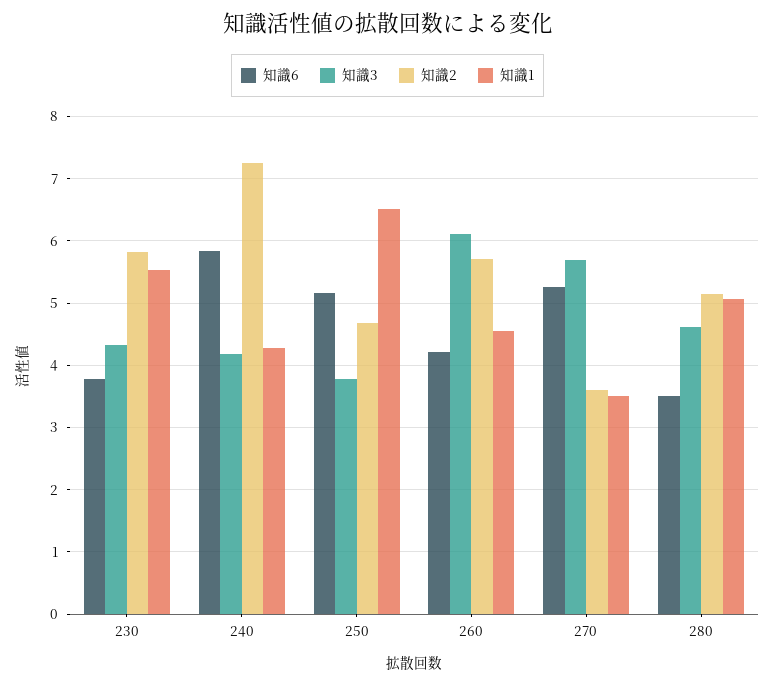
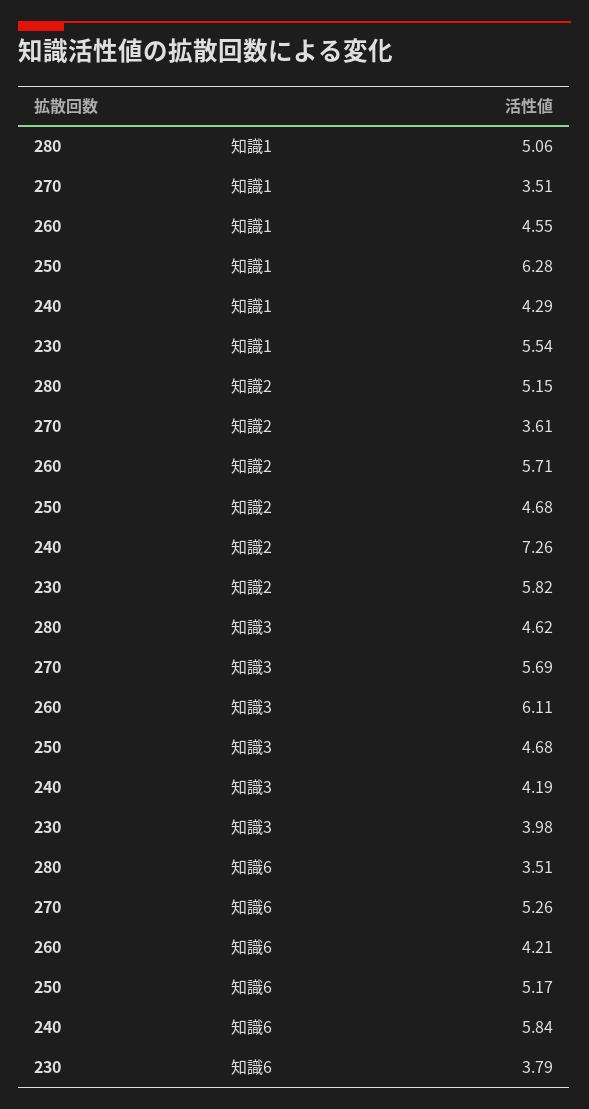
  {
    "知識6": {
      "230": 3.79,
      "240": 5.84,
      "250": 5.17,
      "260": 4.21,
      "270": 5.26,
      "280": 3.51
    },
    "知識3": {
-     "230": 4.3,
+     "230": 3.98,
      "240": 4.19,
-     "250": 3.8,
+     "250": 4.68,
      "260": 6.11,
      "270": 5.69,
      "280": 4.62
    },
    "知識2": {
      "230": 5.82,
      "240": 7.26,
      "250": 4.68,
      "260": 5.71,
      "270": 3.61,
      "280": 5.15
    },
    "知識1": {
      "230": 5.54,
      "240": 4.29,
-     "250": 6.5,
+     "250": 6.28,
      "260": 4.55,
      "270": 3.51,
      "280": 5.06
    }
  }

